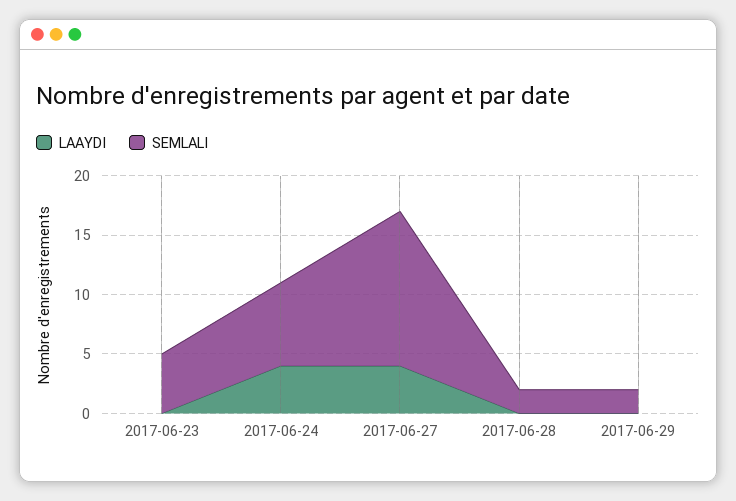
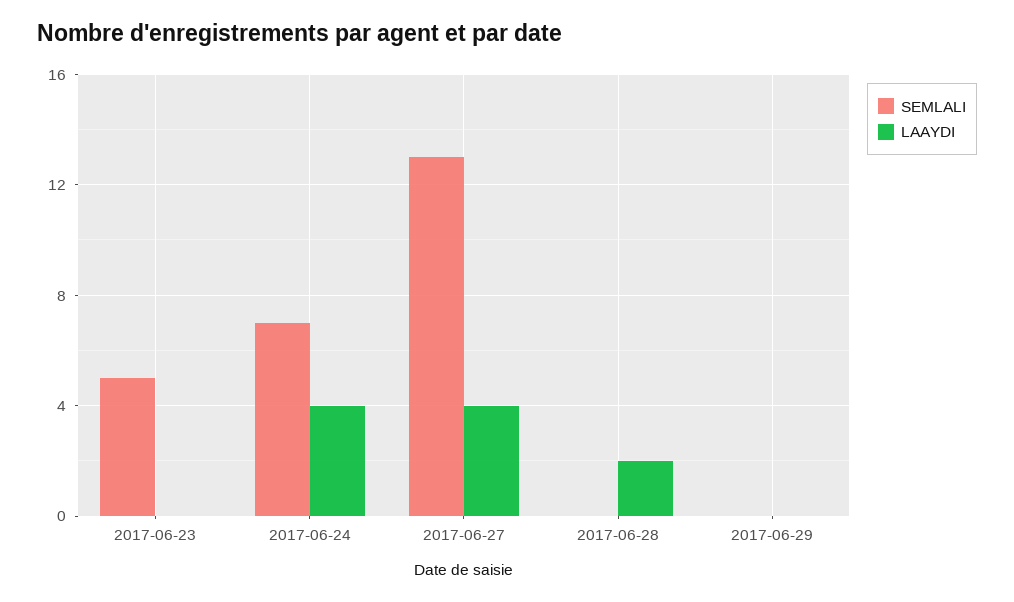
  {
    "LAAYDI": {
      "2017-06-23": 0,
      "2017-06-24": 4,
      "2017-06-27": 4,
-     "2017-06-28": 0,
+     "2017-06-28": 2,
      "2017-06-29": 0
    },
    "SEMLALI": {
      "2017-06-23": 5,
      "2017-06-24": 7,
      "2017-06-27": 13,
-     "2017-06-28": 2,
+     "2017-06-28": 0,
-     "2017-06-29": 2
+     "2017-06-29": 0
    }
  }

